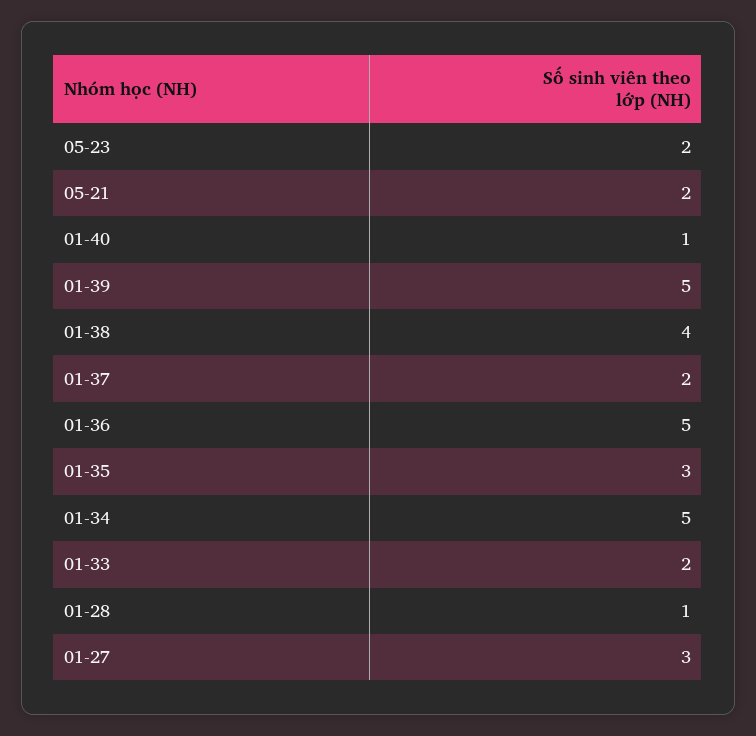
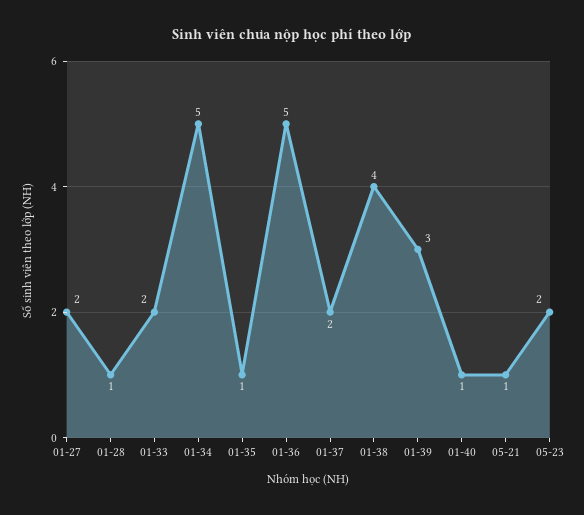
  {
    "05-23": 2,
-   "05-21": 2,
+   "05-21": 1,
    "01-40": 1,
-   "01-39": 5,
+   "01-39": 3,
    "01-38": 4,
    "01-37": 2,
    "01-36": 5,
-   "01-35": 3,
+   "01-35": 1,
    "01-34": 5,
    "01-33": 2,
    "01-28": 1,
-   "01-27": 3
+   "01-27": 2
  }

